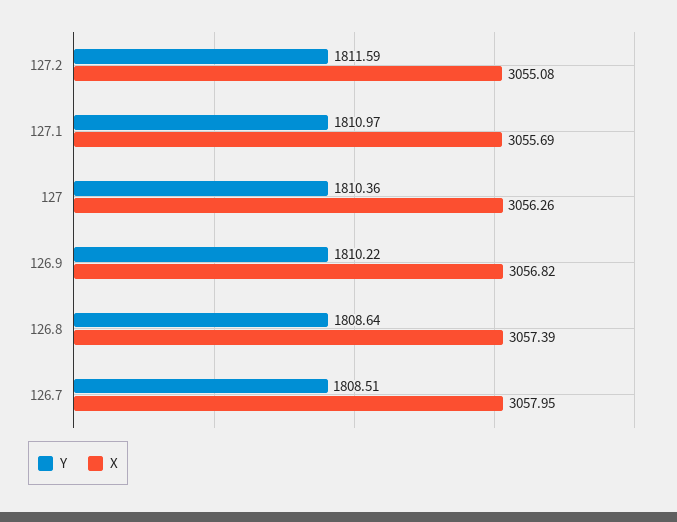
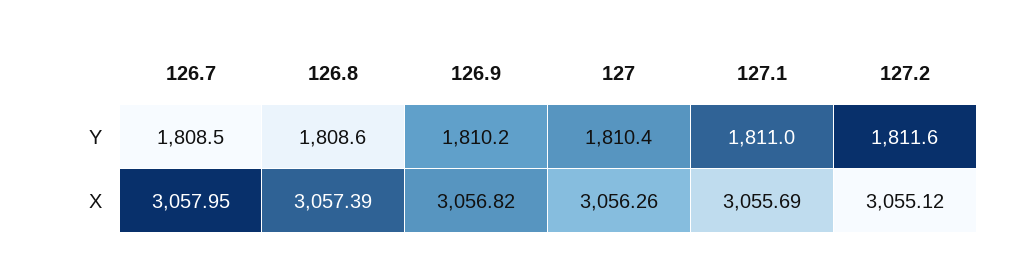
  {
    "Y": {
      "127.2": 1811.59,
      "127.1": 1810.97,
      "127": 1810.36,
      "126.9": 1810.22,
      "126.8": 1808.64,
      "126.7": 1808.51
    },
    "X": {
-     "127.2": 3055.08,
+     "127.2": 3055.12,
      "127.1": 3055.69,
      "127": 3056.26,
      "126.9": 3056.82,
      "126.8": 3057.39,
      "126.7": 3057.95
    }
  }

